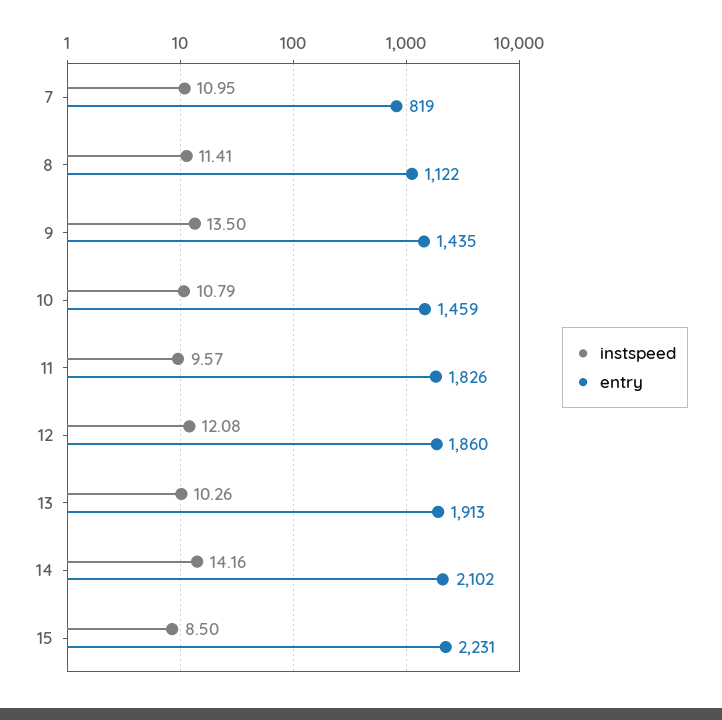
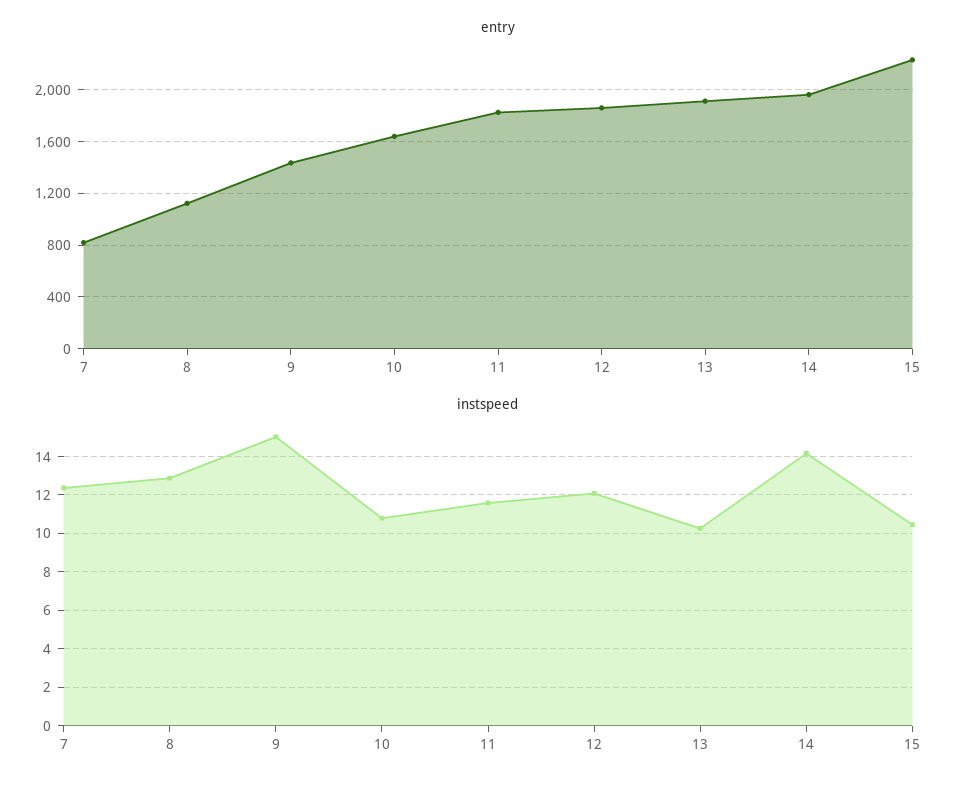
  {
    "instspeed": {
-     "7": 10.95,
+     "7": 12.5,
-     "8": 11.41,
+     "8": 13,
-     "9": 13.5,
+     "9": 15,
      "10": 10.79,
-     "11": 9.57,
+     "11": 11.5,
      "12": 12.08,
      "13": 10.26,
      "14": 14.16,
-     "15": 8.5
+     "15": 10.5
    },
    "entry": {
      "7": 819,
      "8": 1122,
      "9": 1435,
-     "10": 1459,
+     "10": 1650,
      "11": 1826,
      "12": 1860,
      "13": 1913,
-     "14": 2102,
+     "14": 1950,
      "15": 2231
    }
  }

